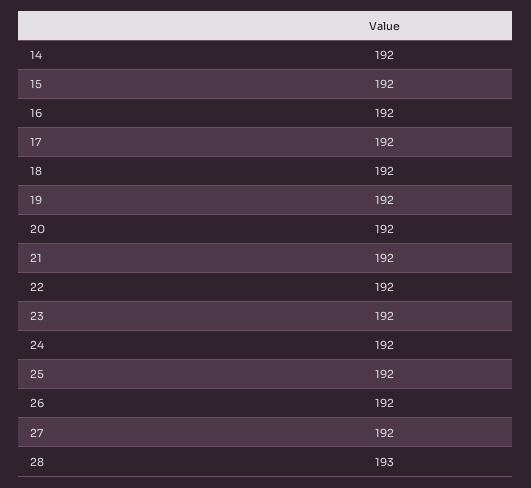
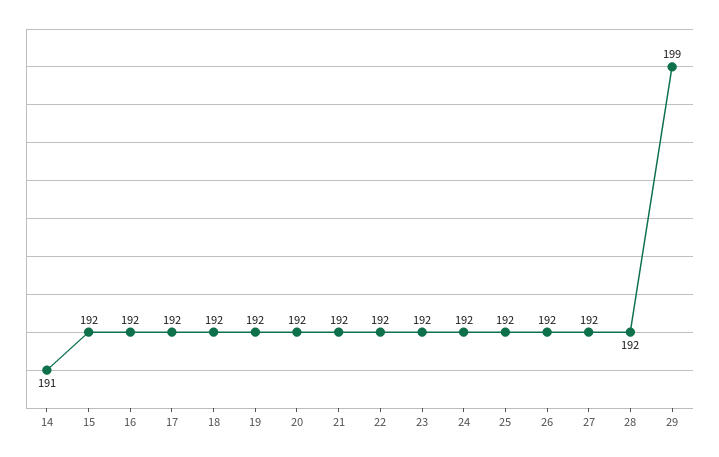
  {
-   "14": 192,
+   "14": 191,
    "15": 192,
    "16": 192,
    "17": 192,
    "18": 192,
    "19": 192,
    "20": 192,
    "21": 192,
    "22": 192,
    "23": 192,
    "24": 192,
    "25": 192,
    "26": 192,
    "27": 192,
-   "28": 193
+   "28": 192,
+   "29": 199
  }

